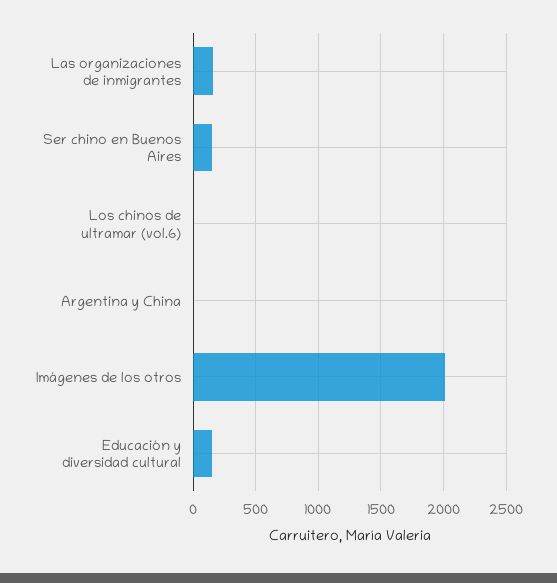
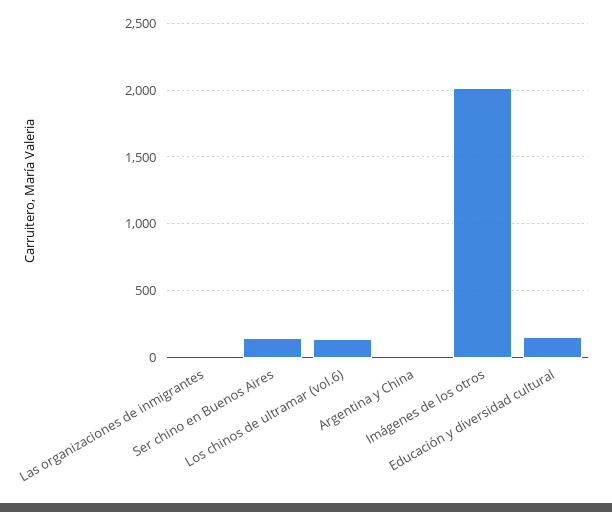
  {
-   "Las organizaciones de inmigrantes": 150,
+   "Las organizaciones de inmigrantes": 0,
    "Ser chino en Buenos Aires": 150,
-   "Los chinos de ultramar (vol.6)": 0,
+   "Los chinos de ultramar (vol.6)": 150,
    "Argentina y China": 0,
    "Imágenes de los otros": 2000,
    "Educación y diversidad cultural": 150
  }

